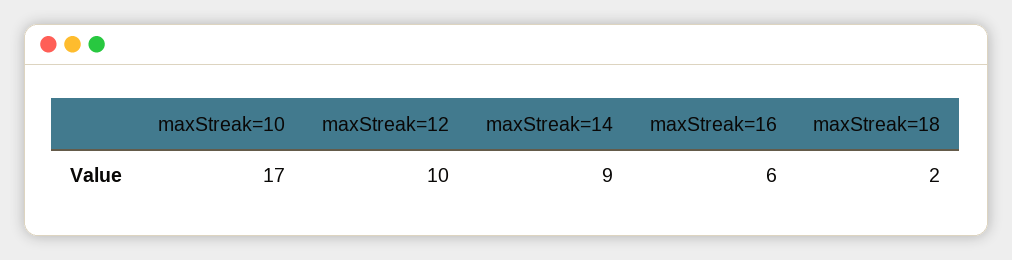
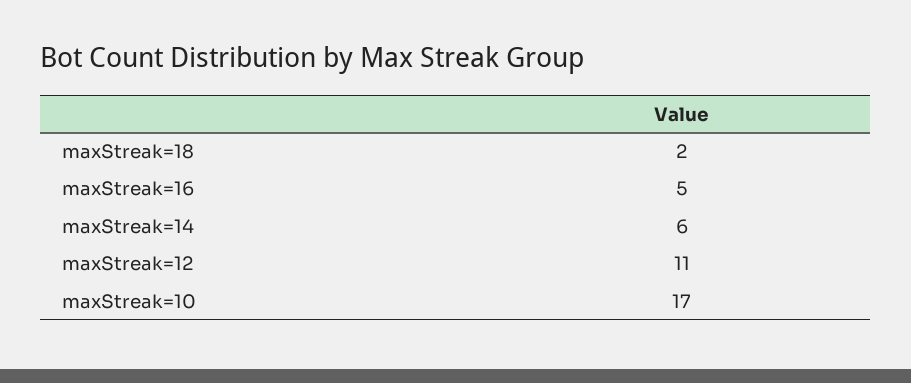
  {
    "maxStreak=10": 17,
-   "maxStreak=12": 10,
+   "maxStreak=12": 11,
-   "maxStreak=14": 9,
+   "maxStreak=14": 6,
-   "maxStreak=16": 6,
+   "maxStreak=16": 5,
    "maxStreak=18": 2
  }

